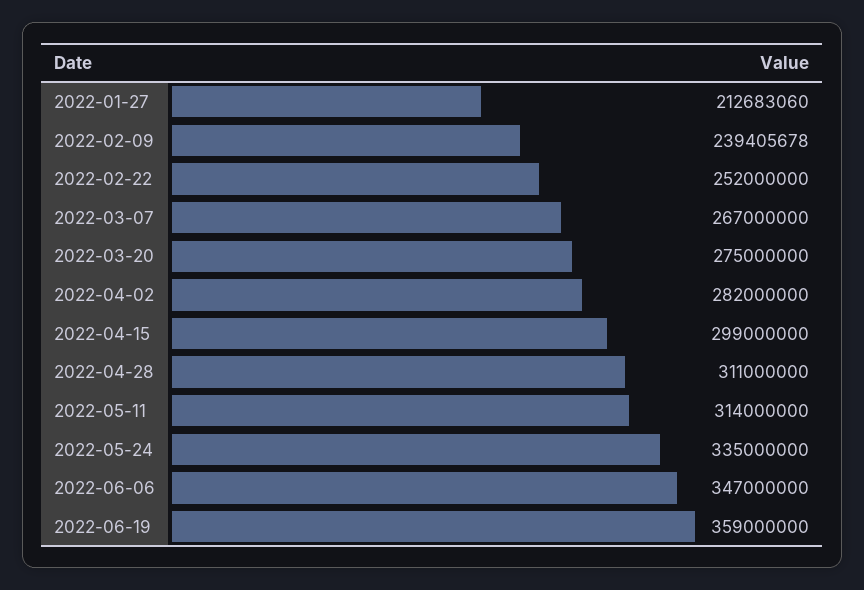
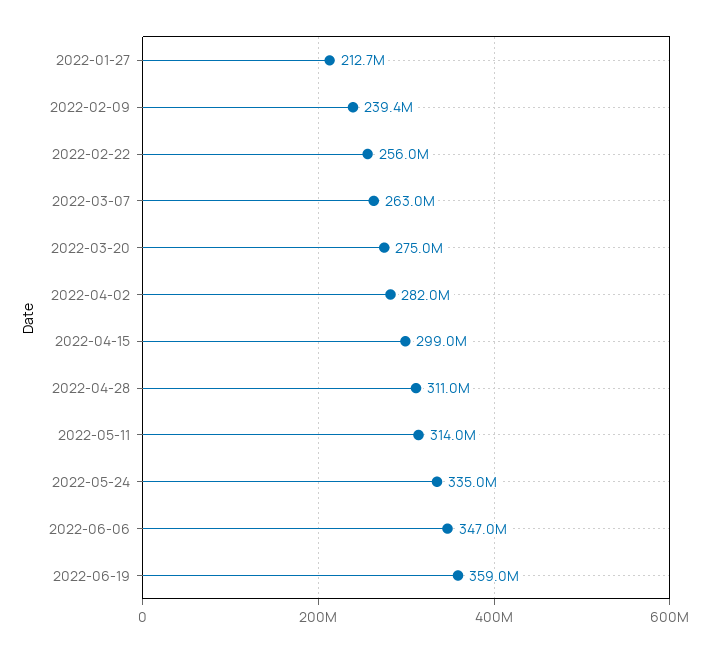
  {
    "2022-01-27": 212683060,
    "2022-02-09": 239405678,
-   "2022-02-22": 252000000,
+   "2022-02-22": 256000000,
-   "2022-03-07": 267000000,
+   "2022-03-07": 263000000,
    "2022-03-20": 275000000,
    "2022-04-02": 282000000,
    "2022-04-15": 299000000,
    "2022-04-28": 311000000,
    "2022-05-11": 314000000,
    "2022-05-24": 335000000,
    "2022-06-06": 347000000,
    "2022-06-19": 359000000
  }

